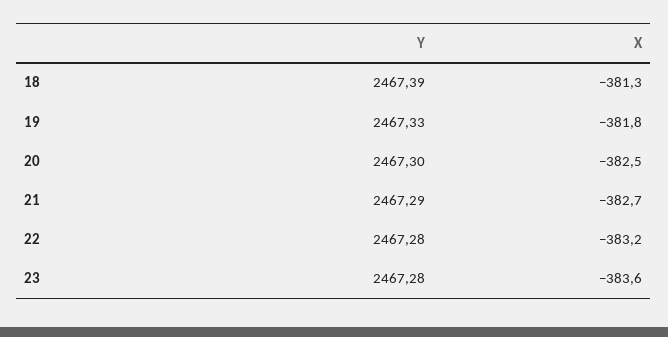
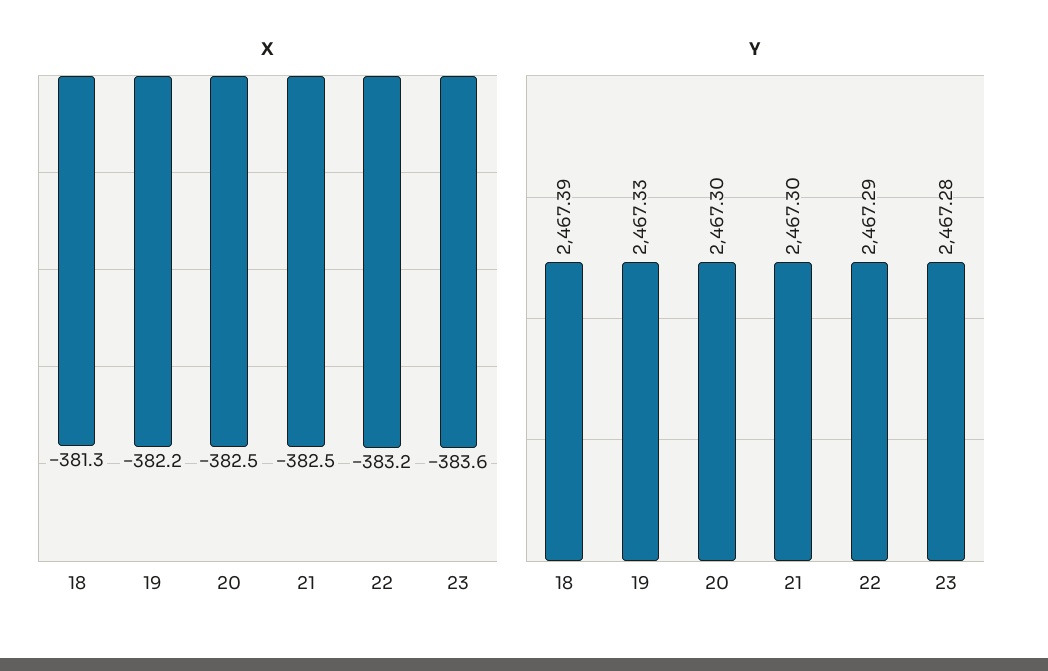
  {
    "Y": {
      "18": 2467.39,
      "19": 2467.33,
      "20": 2467.3,
-     "21": 2467.29,
+     "21": 2467.3,
-     "22": 2467.28,
+     "22": 2467.29,
      "23": 2467.28
    },
    "X": {
      "18": -381.3,
-     "19": -381.8,
+     "19": -382.2,
      "20": -382.5,
-     "21": -382.7,
+     "21": -382.5,
      "22": -383.2,
      "23": -383.6
    }
  }

